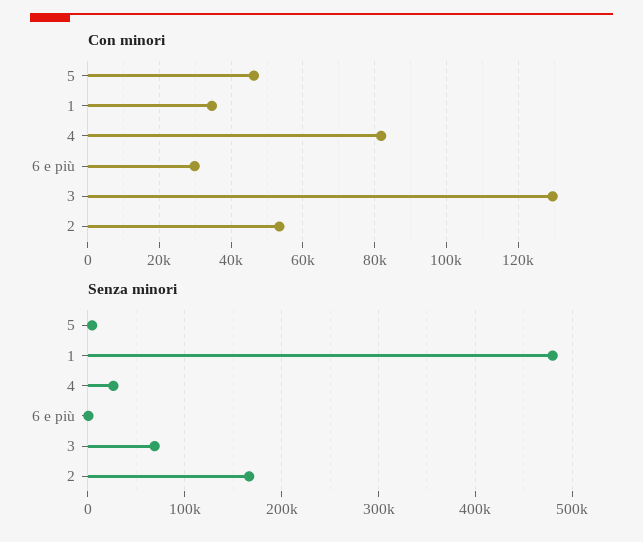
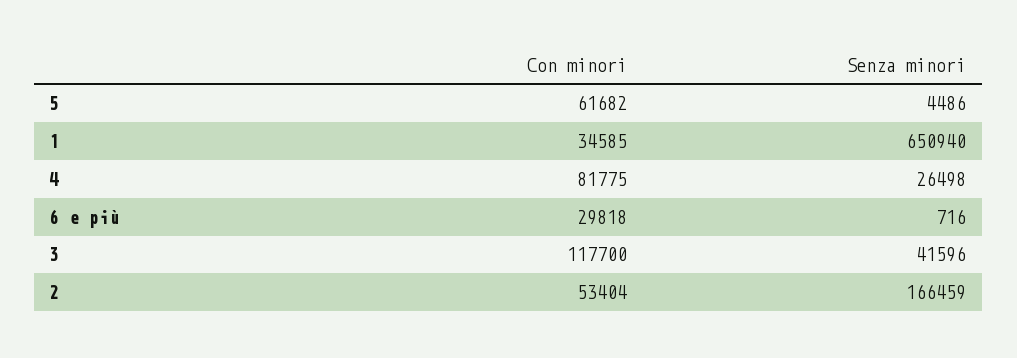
  {
    "Con minori": {
-     "5": 46000,
+     "5": 61682,
      "1": 34585,
      "4": 81775,
      "6 e più": 29818,
-     "3": 130000,
+     "3": 117700,
      "2": 53404
    },
    "Senza minori": {
      "5": 4486,
-     "1": 480000,
+     "1": 650940,
      "4": 26498,
      "6 e più": 716,
-     "3": 70000,
+     "3": 41596,
      "2": 166459
    }
  }

